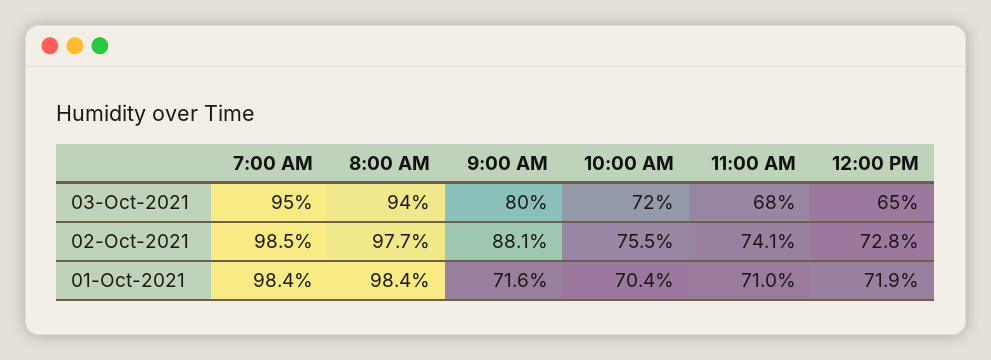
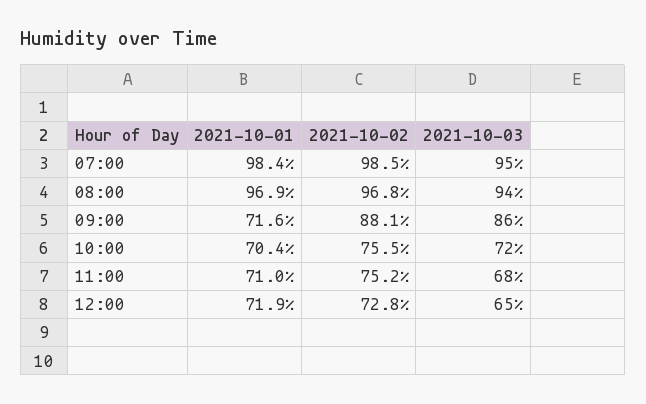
  {
    "7:00 AM": {
      "03-Oct-2021": 95,
      "02-Oct-2021": 98.5,
      "01-Oct-2021": 98.4
    },
    "8:00 AM": {
      "03-Oct-2021": 94,
-     "02-Oct-2021": 97.7,
+     "02-Oct-2021": 96.8,
-     "01-Oct-2021": 98.4
+     "01-Oct-2021": 96.9
    },
    "9:00 AM": {
-     "03-Oct-2021": 80,
+     "03-Oct-2021": 86,
      "02-Oct-2021": 88.1,
      "01-Oct-2021": 71.6
    },
    "10:00 AM": {
      "03-Oct-2021": 72,
      "02-Oct-2021": 75.5,
      "01-Oct-2021": 70.4
    },
    "11:00 AM": {
      "03-Oct-2021": 68,
-     "02-Oct-2021": 74.1,
+     "02-Oct-2021": 75.2,
      "01-Oct-2021": 71
    },
    "12:00 PM": {
      "03-Oct-2021": 65,
      "02-Oct-2021": 72.8,
      "01-Oct-2021": 71.9
    }
  }

